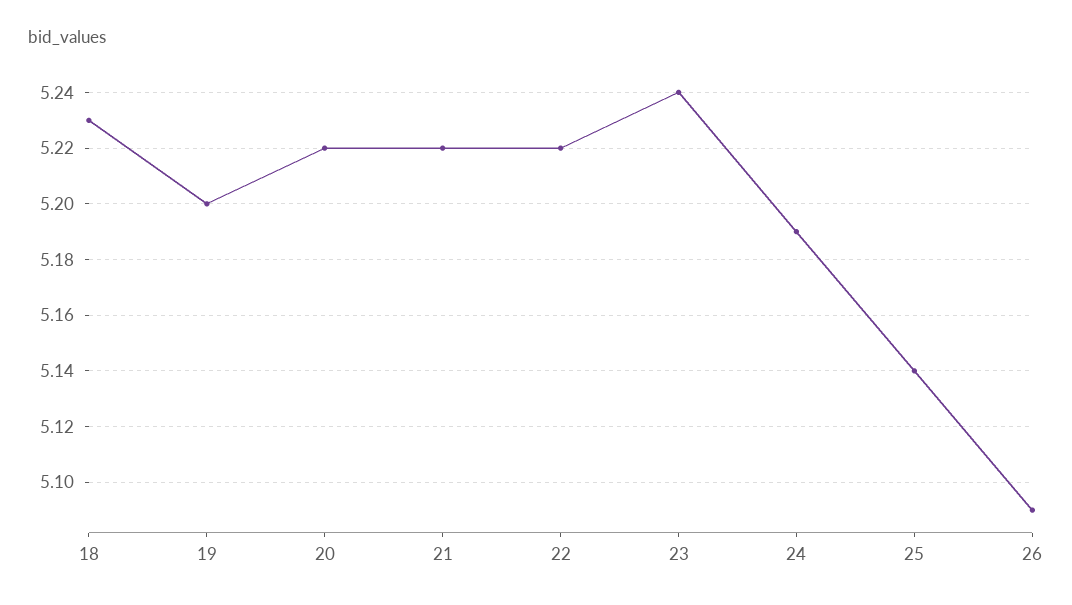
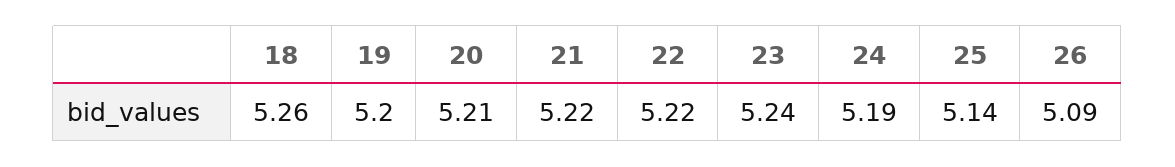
  {
-   "18": 5.23,
+   "18": 5.26,
    "19": 5.2,
-   "20": 5.22,
+   "20": 5.21,
    "21": 5.22,
    "22": 5.22,
    "23": 5.24,
    "24": 5.19,
    "25": 5.14,
    "26": 5.09
  }

